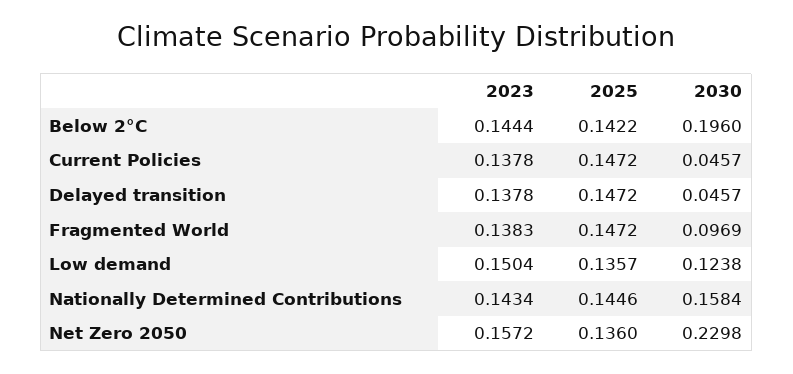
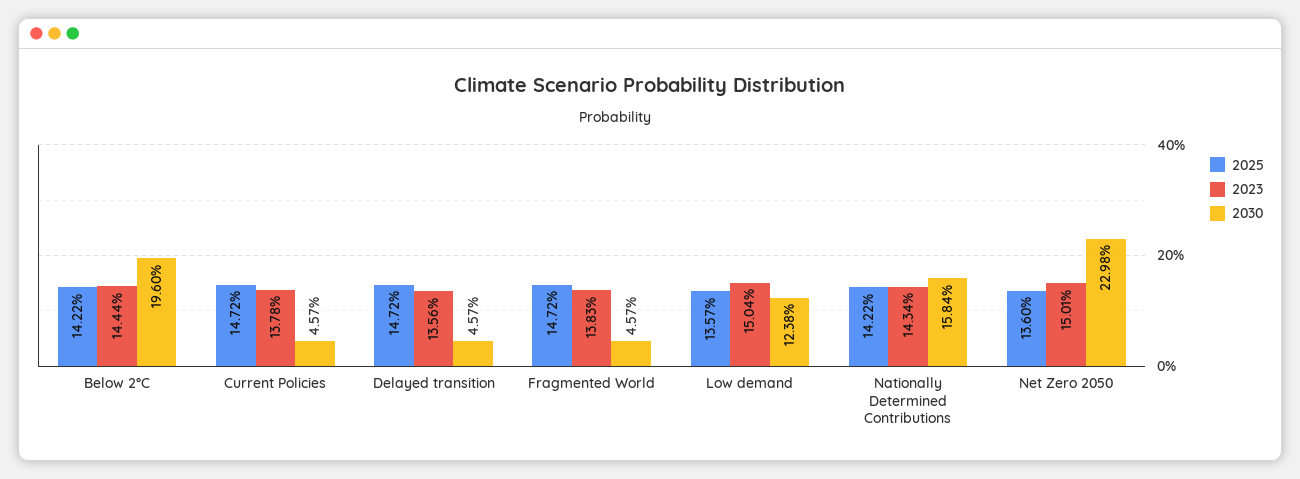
  {
    "2023": {
      "Below 2°C": 0.1444,
      "Current Policies": 0.1378,
-     "Delayed transition": 0.1378,
+     "Delayed transition": 0.1356,
      "Fragmented World": 0.1383,
      "Low demand": 0.1504,
      "Nationally Determined Contributions": 0.1434,
-     "Net Zero 2050": 0.1572
+     "Net Zero 2050": 0.1501
    },
    "2025": {
      "Below 2°C": 0.1422,
      "Current Policies": 0.1472,
      "Delayed transition": 0.1472,
      "Fragmented World": 0.1472,
      "Low demand": 0.1357,
-     "Nationally Determined Contributions": 0.1446,
+     "Nationally Determined Contributions": 0.1422,
      "Net Zero 2050": 0.136
    },
    "2030": {
      "Below 2°C": 0.196,
      "Current Policies": 0.0457,
      "Delayed transition": 0.0457,
-     "Fragmented World": 0.0969,
+     "Fragmented World": 0.0457,
      "Low demand": 0.1238,
      "Nationally Determined Contributions": 0.1584,
      "Net Zero 2050": 0.2298
    }
  }

